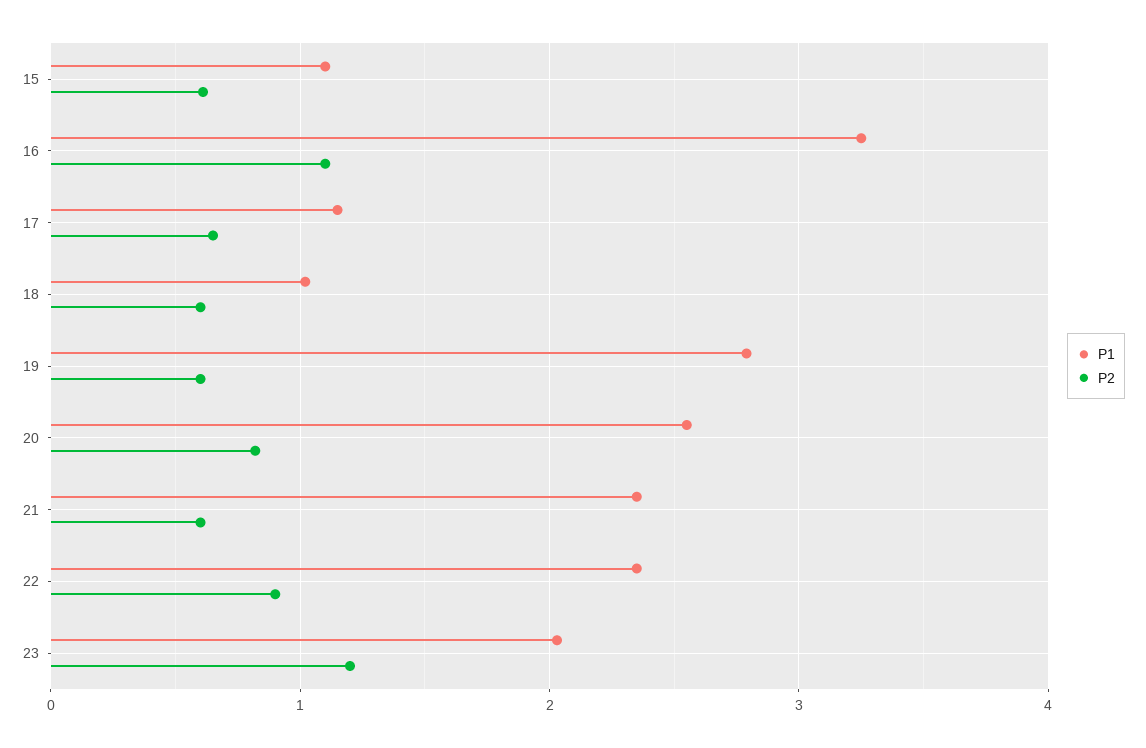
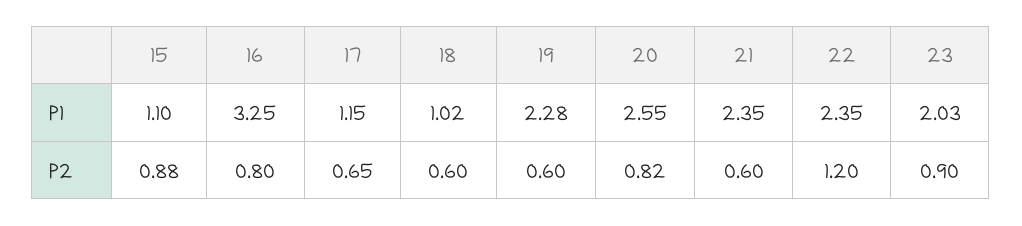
  {
    "P1": {
      "15": 1.1,
      "16": 3.25,
      "17": 1.15,
      "18": 1.02,
-     "19": 2.8,
+     "19": 2.28,
      "20": 2.55,
      "21": 2.35,
      "22": 2.35,
      "23": 2.03
    },
    "P2": {
-     "15": 0.6,
+     "15": 0.88,
-     "16": 1.1,
+     "16": 0.8,
      "17": 0.65,
      "18": 0.6,
      "19": 0.6,
      "20": 0.82,
      "21": 0.6,
-     "22": 0.9,
+     "22": 1.2,
-     "23": 1.2
+     "23": 0.9
    }
  }

